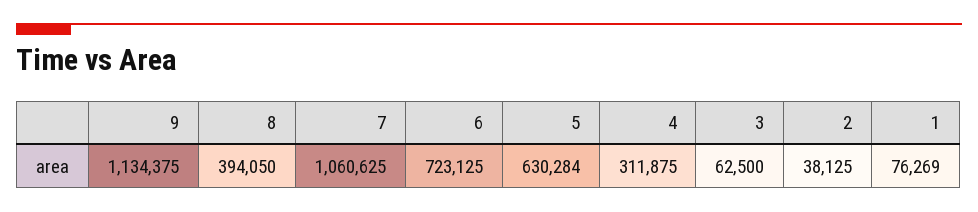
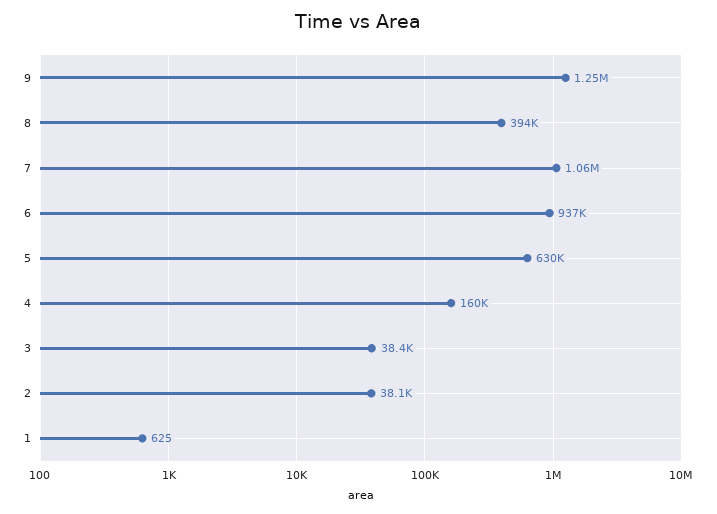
  {
-   "9": 1134375,
+   "9": 1250000,
    "8": 394050,
    "7": 1060625,
-   "6": 723125,
+   "6": 937000,
    "5": 630284,
-   "4": 311875,
+   "4": 160000,
-   "3": 62500,
+   "3": 38400,
    "2": 38125,
-   "1": 76269
+   "1": 625
  }

